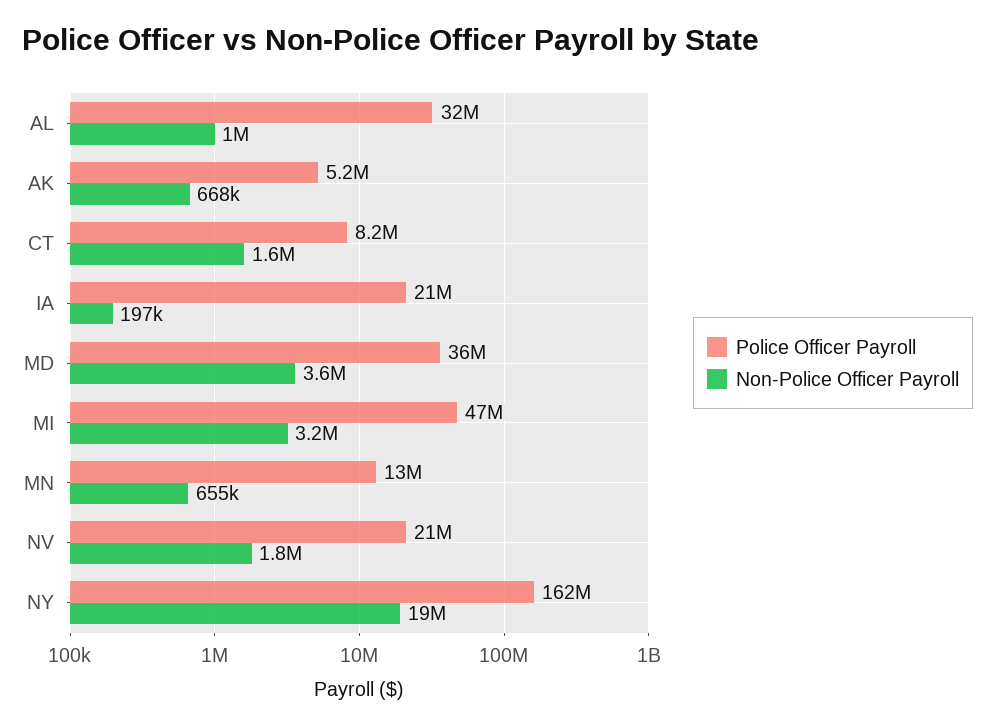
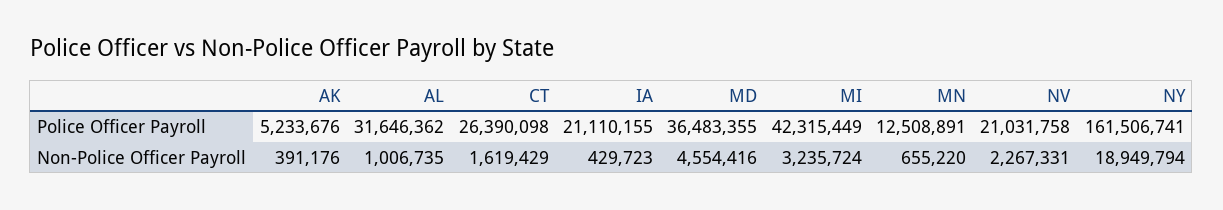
  {
    "Police Officer Payroll": {
      "AL": 31646362,
      "AK": 5233676,
-     "CT": 8200000,
+     "CT": 26390098,
      "IA": 21110155,
      "MD": 36483355,
-     "MI": 47000000,
+     "MI": 42315449,
      "MN": 12508891,
      "NV": 21031758,
      "NY": 161506741
    },
    "Non-Police Officer Payroll": {
      "AL": 1006735,
-     "AK": 668000,
+     "AK": 391176,
      "CT": 1619429,
-     "IA": 197000,
+     "IA": 429723,
-     "MD": 3600000,
+     "MD": 4554416,
      "MI": 3235724,
      "MN": 655220,
-     "NV": 1800000,
+     "NV": 2267331,
      "NY": 18949794
    }
  }

